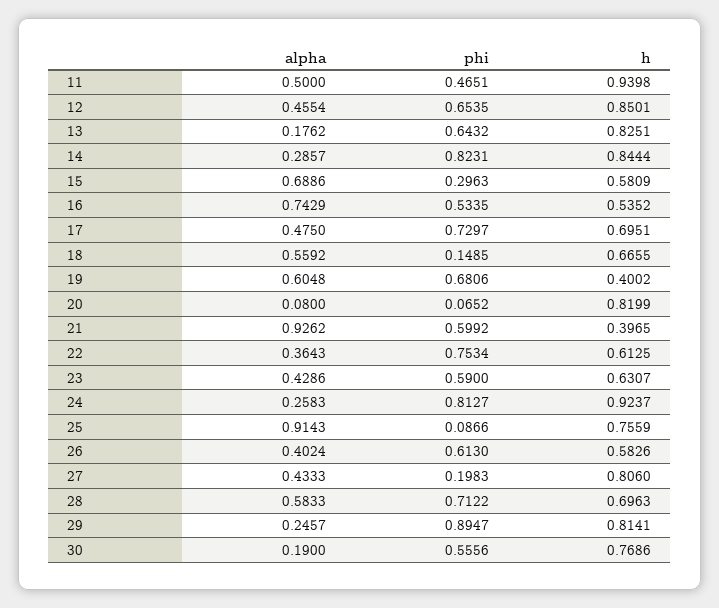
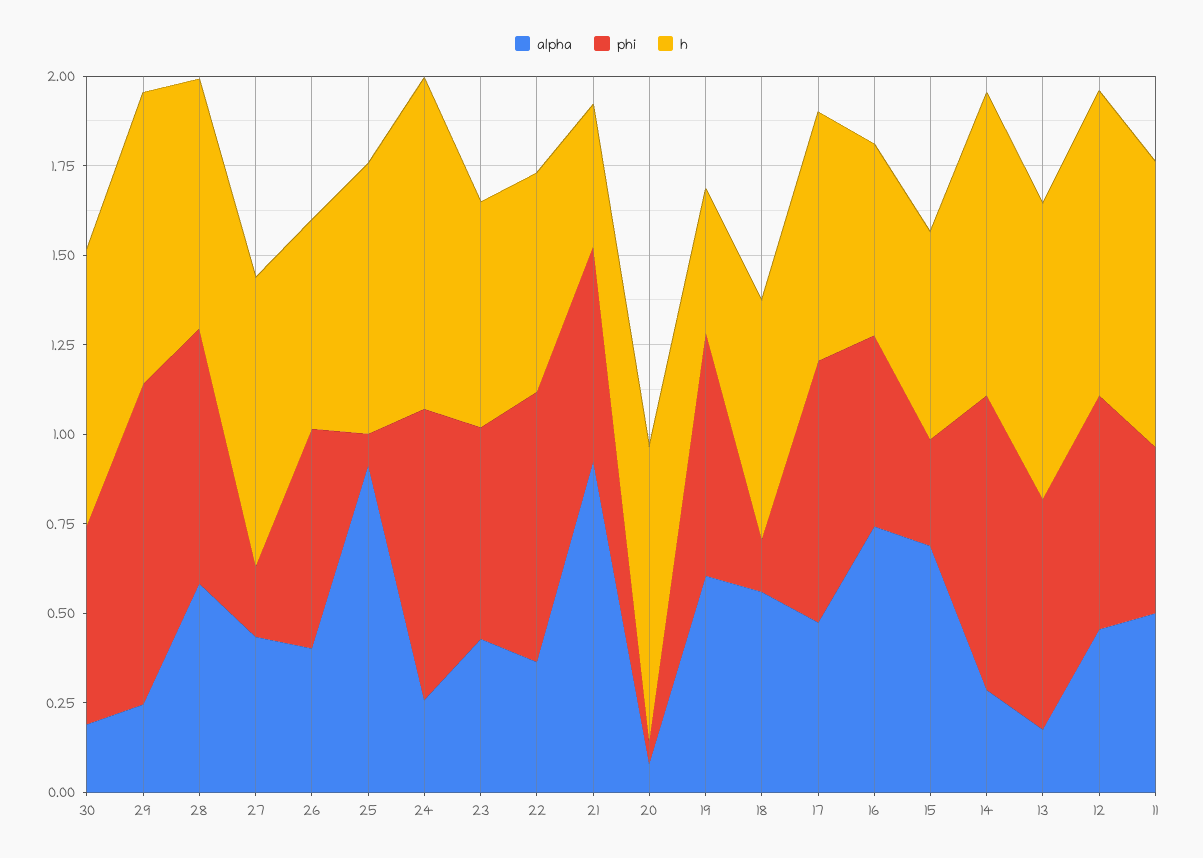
  {
    "alpha": {
      "11": 0.5,
      "12": 0.4554,
      "13": 0.1762,
      "14": 0.2857,
      "15": 0.6886,
      "16": 0.7429,
      "17": 0.475,
      "18": 0.5592,
      "19": 0.6048,
      "20": 0.08,
      "21": 0.9262,
      "22": 0.3643,
      "23": 0.4286,
      "24": 0.2583,
      "25": 0.9143,
      "26": 0.4024,
      "27": 0.4333,
      "28": 0.5833,
      "29": 0.2457,
      "30": 0.19
    },
    "phi": {
      "11": 0.4651,
      "12": 0.6535,
      "13": 0.6432,
      "14": 0.8231,
      "15": 0.2963,
      "16": 0.5335,
      "17": 0.7297,
      "18": 0.1485,
      "19": 0.6806,
      "20": 0.0652,
      "21": 0.5992,
      "22": 0.7534,
      "23": 0.59,
      "24": 0.8127,
      "25": 0.0866,
      "26": 0.613,
      "27": 0.1983,
      "28": 0.7122,
      "29": 0.8947,
      "30": 0.5556
    },
    "h": {
-     "11": 0.9398,
+     "11": 0.8,
      "12": 0.8501,
      "13": 0.8251,
      "14": 0.8444,
      "15": 0.5809,
      "16": 0.5352,
      "17": 0.6951,
      "18": 0.6655,
      "19": 0.4002,
      "20": 0.8199,
      "21": 0.3965,
      "22": 0.6125,
      "23": 0.6307,
      "24": 0.9237,
      "25": 0.7559,
      "26": 0.5826,
      "27": 0.806,
      "28": 0.6963,
      "29": 0.8141,
      "30": 0.7686
    }
  }

